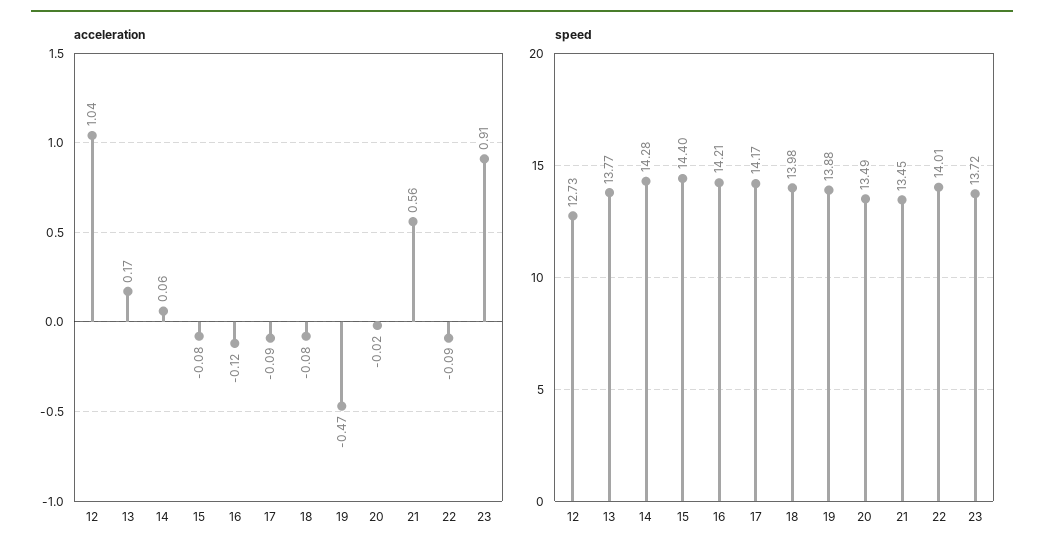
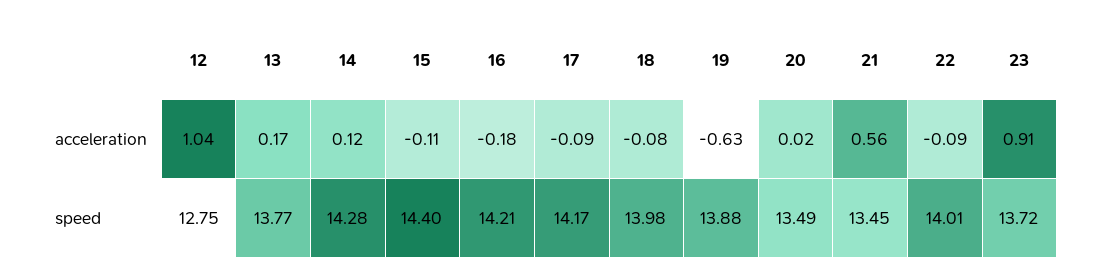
  {
    "acceleration": {
      "12": 1.04,
      "13": 0.17,
-     "14": 0.06,
+     "14": 0.12,
-     "15": -0.08,
+     "15": -0.11,
-     "16": -0.12,
+     "16": -0.18,
      "17": -0.09,
      "18": -0.08,
-     "19": -0.47,
+     "19": -0.63,
-     "20": -0.02,
+     "20": 0.02,
      "21": 0.56,
      "22": -0.09,
      "23": 0.91
    },
    "speed": {
-     "12": 12.73,
+     "12": 12.75,
      "13": 13.77,
      "14": 14.28,
      "15": 14.4,
      "16": 14.21,
      "17": 14.17,
      "18": 13.98,
      "19": 13.88,
      "20": 13.49,
      "21": 13.45,
      "22": 14.01,
      "23": 13.72
    }
  }

